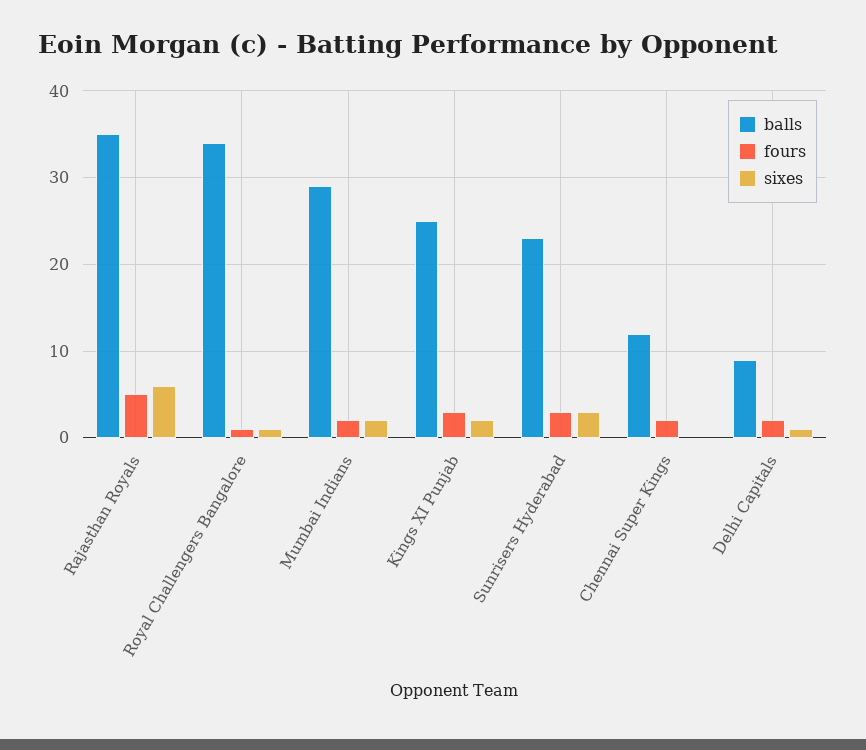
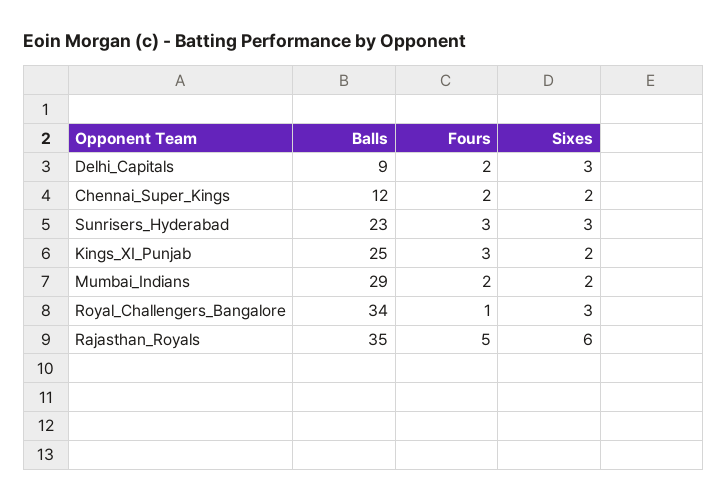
  {
    "balls": {
      "Rajasthan Royals": 35,
      "Royal Challengers Bangalore": 34,
      "Mumbai Indians": 29,
      "Kings XI Punjab": 25,
      "Sunrisers Hyderabad": 23,
      "Chennai Super Kings": 12,
      "Delhi Capitals": 9
    },
    "fours": {
      "Rajasthan Royals": 5,
      "Royal Challengers Bangalore": 1,
      "Mumbai Indians": 2,
      "Kings XI Punjab": 3,
      "Sunrisers Hyderabad": 3,
      "Chennai Super Kings": 2,
      "Delhi Capitals": 2
    },
    "sixes": {
      "Rajasthan Royals": 6,
-     "Royal Challengers Bangalore": 1,
+     "Royal Challengers Bangalore": 3,
      "Mumbai Indians": 2,
      "Kings XI Punjab": 2,
      "Sunrisers Hyderabad": 3,
-     "Chennai Super Kings": 0,
+     "Chennai Super Kings": 2,
-     "Delhi Capitals": 1
+     "Delhi Capitals": 3
    }
  }

